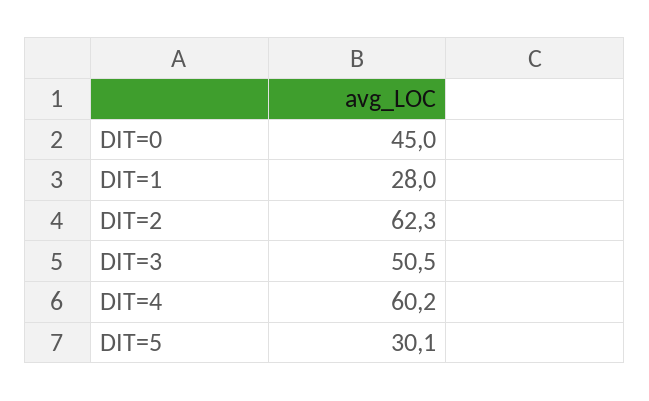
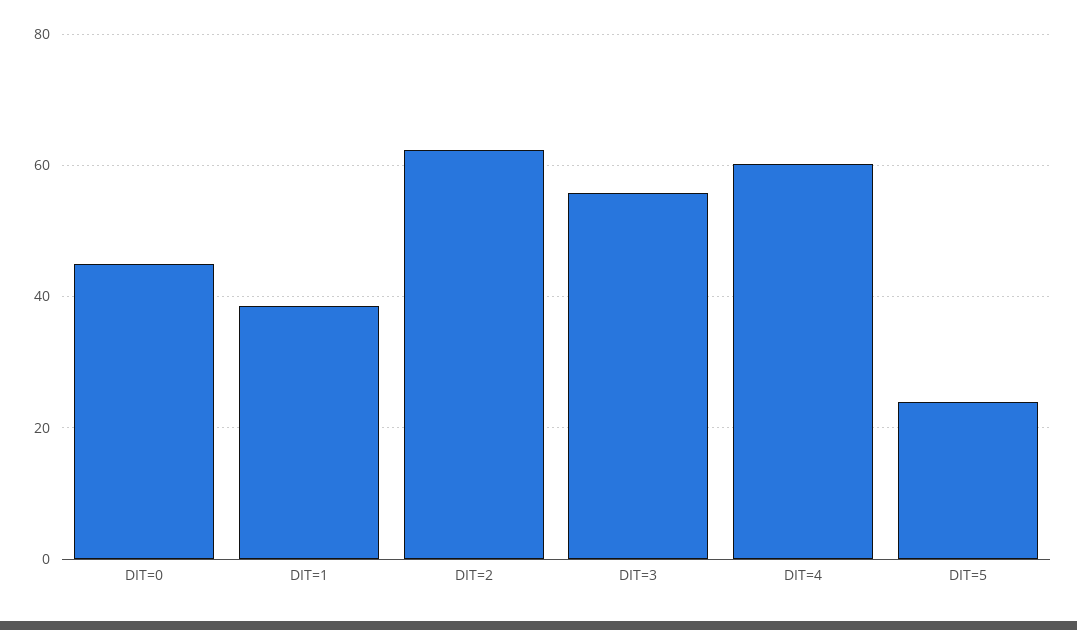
  {
    "DIT=0": 45,
-   "DIT=1": 28,
+   "DIT=1": 38,
    "DIT=2": 62.3,
-   "DIT=3": 50.5,
+   "DIT=3": 56,
    "DIT=4": 60.2,
-   "DIT=5": 30.1
+   "DIT=5": 24
  }

